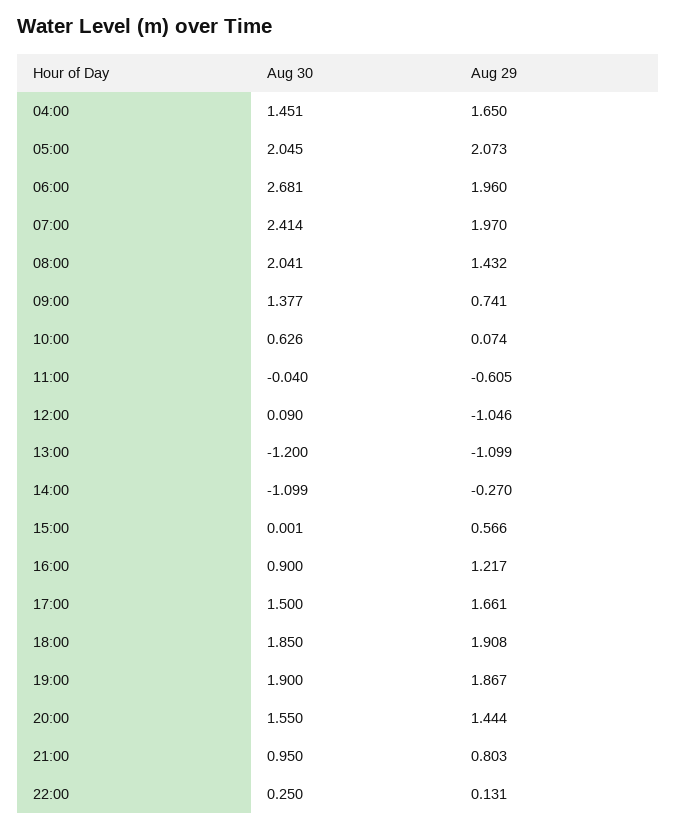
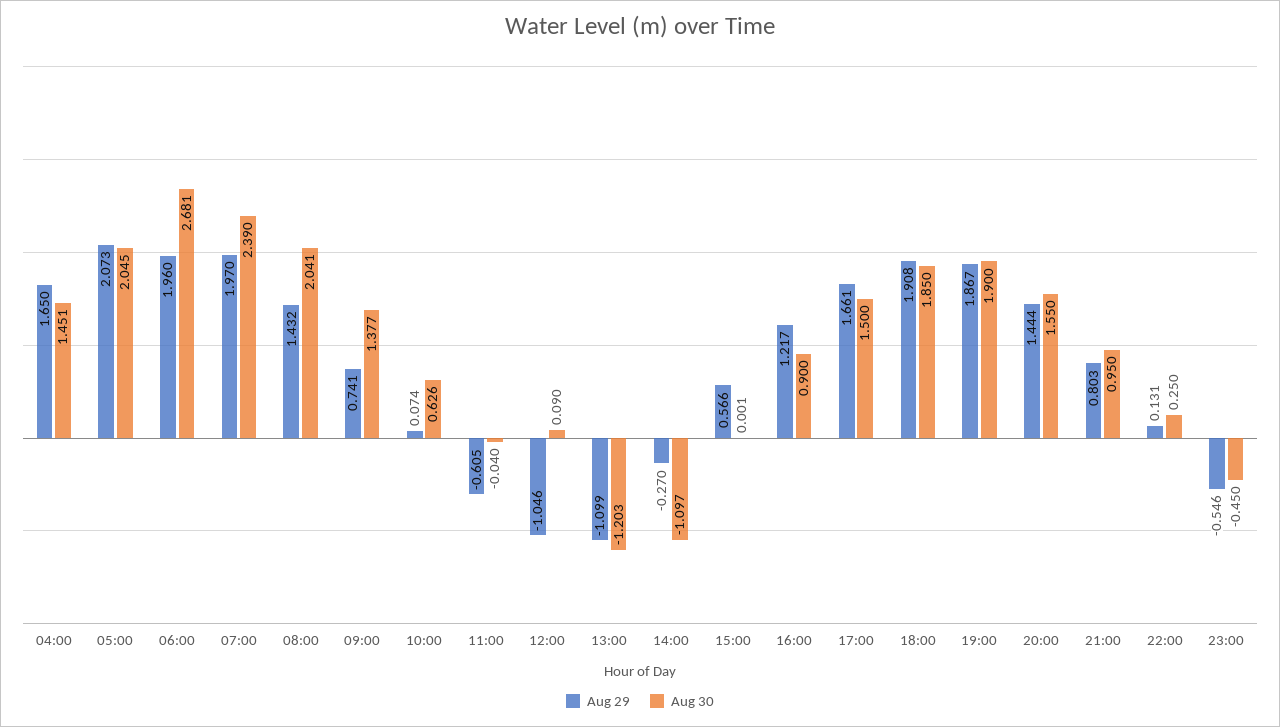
  {
    "Aug 30": {
      "04:00": 1.451,
      "05:00": 2.045,
      "06:00": 2.681,
-     "07:00": 2.414,
+     "07:00": 2.39,
      "08:00": 2.041,
      "09:00": 1.377,
      "10:00": 0.626,
      "11:00": -0.04,
      "12:00": 0.09,
-     "13:00": -1.2,
+     "13:00": -1.203,
-     "14:00": -1.099,
+     "14:00": -1.097,
      "15:00": 0.001,
      "16:00": 0.9,
      "17:00": 1.5,
      "18:00": 1.85,
      "19:00": 1.9,
      "20:00": 1.55,
      "21:00": 0.95,
-     "22:00": 0.25
+     "22:00": 0.25,
+     "23:00": -0.45
    },
    "Aug 29": {
      "04:00": 1.65,
      "05:00": 2.073,
      "06:00": 1.96,
      "07:00": 1.97,
      "08:00": 1.432,
      "09:00": 0.741,
      "10:00": 0.074,
      "11:00": -0.605,
      "12:00": -1.046,
      "13:00": -1.099,
      "14:00": -0.27,
      "15:00": 0.566,
      "16:00": 1.217,
      "17:00": 1.661,
      "18:00": 1.908,
      "19:00": 1.867,
      "20:00": 1.444,
      "21:00": 0.803,
-     "22:00": 0.131
+     "22:00": 0.131,
+     "23:00": -0.546
    }
  }

